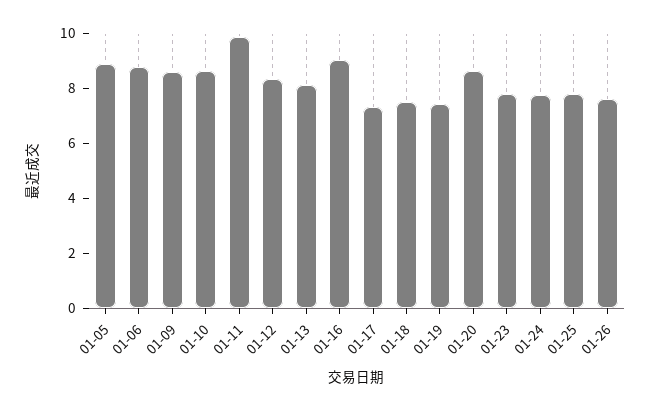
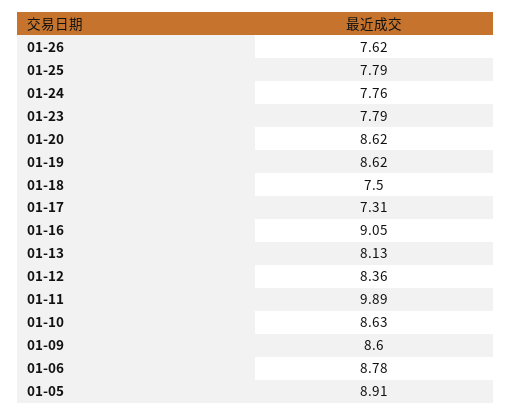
  {
    "01-05": 8.91,
    "01-06": 8.78,
    "01-09": 8.6,
    "01-10": 8.63,
    "01-11": 9.89,
    "01-12": 8.36,
    "01-13": 8.13,
    "01-16": 9.05,
    "01-17": 7.31,
    "01-18": 7.5,
-   "01-19": 7.5,
+   "01-19": 8.62,
    "01-20": 8.62,
    "01-23": 7.79,
    "01-24": 7.76,
    "01-25": 7.79,
    "01-26": 7.62
  }

